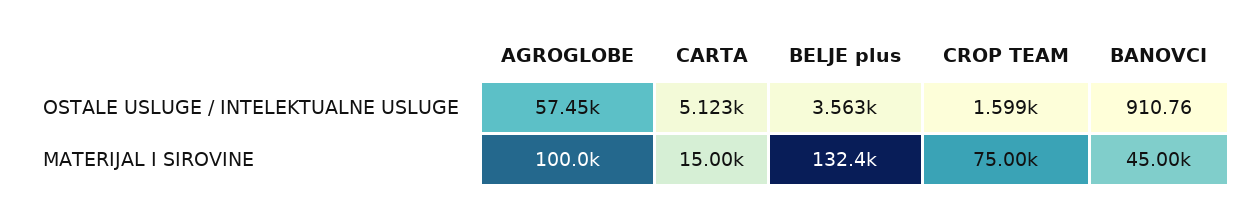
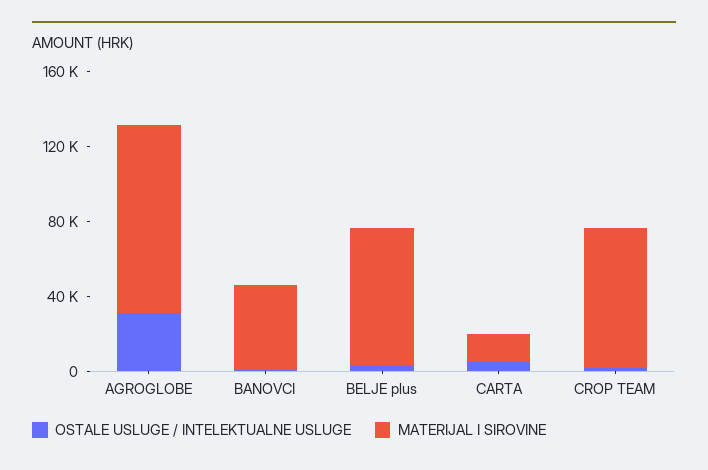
  {
    "OSTALE USLUGE / INTELEKTUALNE USLUGE": {
-     "AGROGLOBE": 57450,
+     "AGROGLOBE": 30000,
      "CARTA": 5123,
      "BELJE plus": 3563,
      "CROP TEAM": 1599,
      "BANOVCI": 910.76
    },
    "MATERIJAL I SIROVINE": {
      "AGROGLOBE": 100000,
      "CARTA": 15000,
-     "BELJE plus": 132400,
+     "BELJE plus": 70000,
      "CROP TEAM": 75000,
      "BANOVCI": 45000
    }
  }

